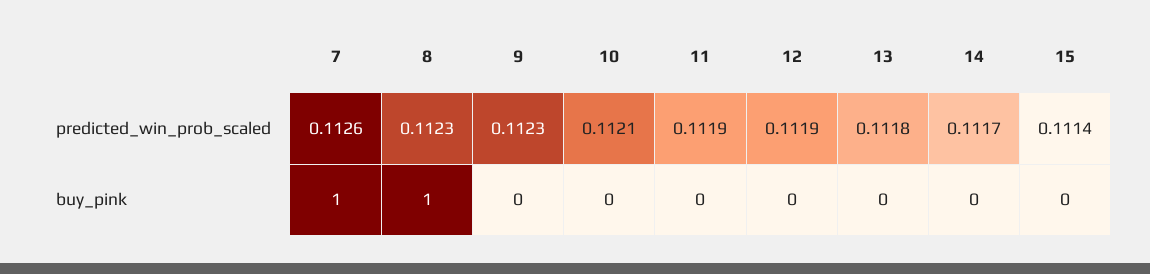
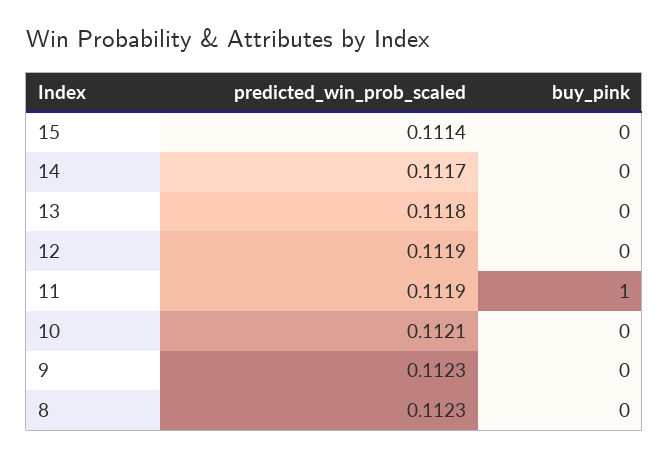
  {
-   "7": {
-     "predicted_win_prob_scaled": 0.1126,
-     "buy_pink": 1
-   },
    "8": {
      "predicted_win_prob_scaled": 0.1123,
-     "buy_pink": 1
+     "buy_pink": 0
    },
    "9": {
      "predicted_win_prob_scaled": 0.1123,
      "buy_pink": 0
    },
    "10": {
      "predicted_win_prob_scaled": 0.1121,
      "buy_pink": 0
    },
    "11": {
      "predicted_win_prob_scaled": 0.1119,
-     "buy_pink": 0
+     "buy_pink": 1
    },
    "12": {
      "predicted_win_prob_scaled": 0.1119,
      "buy_pink": 0
    },
    "13": {
      "predicted_win_prob_scaled": 0.1118,
      "buy_pink": 0
    },
    "14": {
      "predicted_win_prob_scaled": 0.1117,
      "buy_pink": 0
    },
    "15": {
      "predicted_win_prob_scaled": 0.1114,
      "buy_pink": 0
    }
  }

